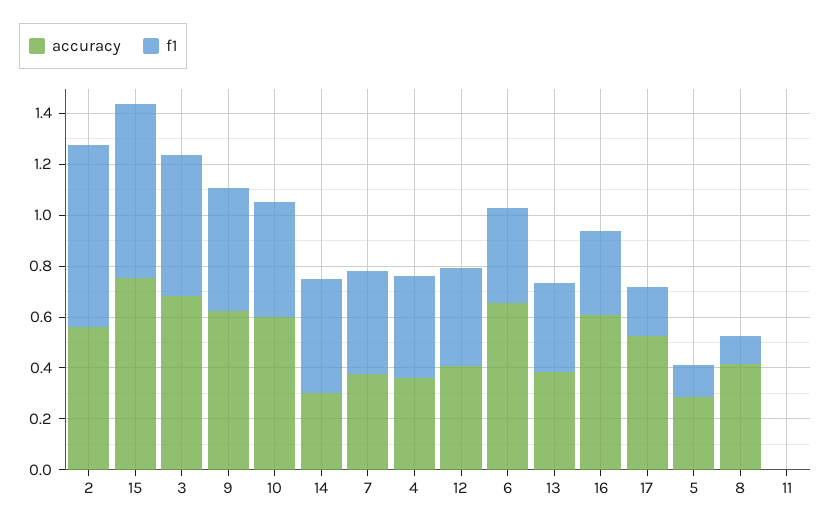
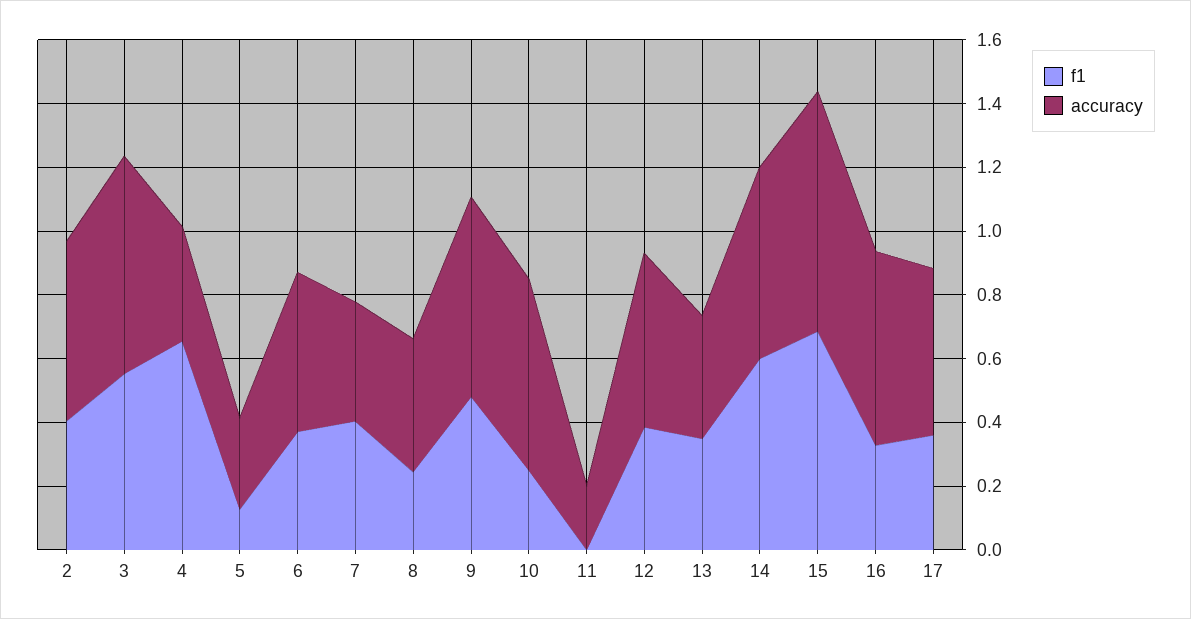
  {
    "accuracy": {
      "2": 0.55,
      "15": 0.75,
      "3": 0.7,
      "9": 0.65,
      "10": 0.6,
-     "14": 0.3,
+     "14": 0.6,
      "7": 0.4,
      "4": 0.35,
-     "12": 0.4,
+     "12": 0.55,
-     "6": 0.65,
+     "6": 0.5,
      "13": 0.4,
      "16": 0.6,
      "17": 0.5,
      "5": 0.3,
      "8": 0.4,
-     "11": 0
+     "11": 0.2
    },
    "f1": {
-     "2": 0.7,
+     "2": 0.4,
      "15": 0.7,
      "3": 0.55,
      "9": 0.5,
-     "10": 0.45,
+     "10": 0.25,
-     "14": 0.45,
+     "14": 0.6,
      "7": 0.4,
-     "4": 0.4,
+     "4": 0.65,
      "12": 0.4,
      "6": 0.35,
      "13": 0.35,
      "16": 0.35,
-     "17": 0.2,
+     "17": 0.35,
      "5": 0.15,
-     "8": 0.1,
+     "8": 0.25,
      "11": 0
    }
  }

